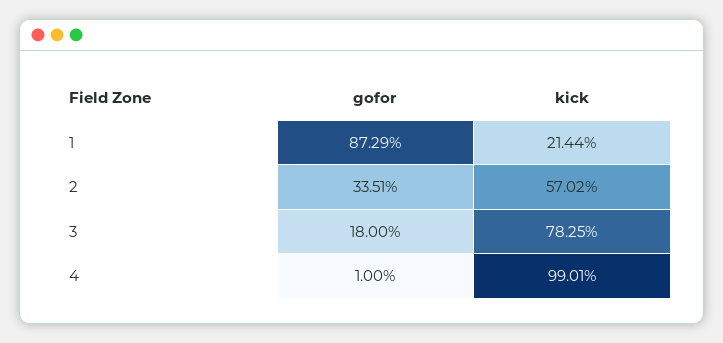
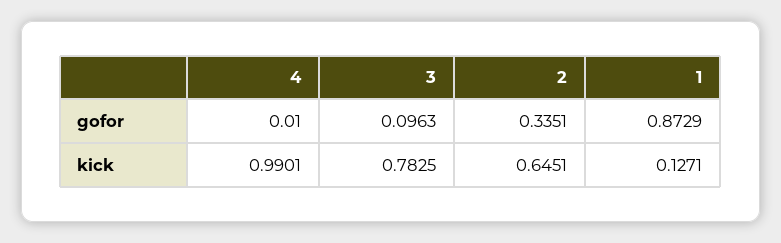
  {
    "gofor": {
      "1": 0.8729,
      "2": 0.3351,
-     "3": 0.18,
+     "3": 0.0963,
      "4": 0.01
    },
    "kick": {
-     "1": 0.2144,
+     "1": 0.1271,
-     "2": 0.5702,
+     "2": 0.6451,
      "3": 0.7825,
      "4": 0.9901
    }
  }

